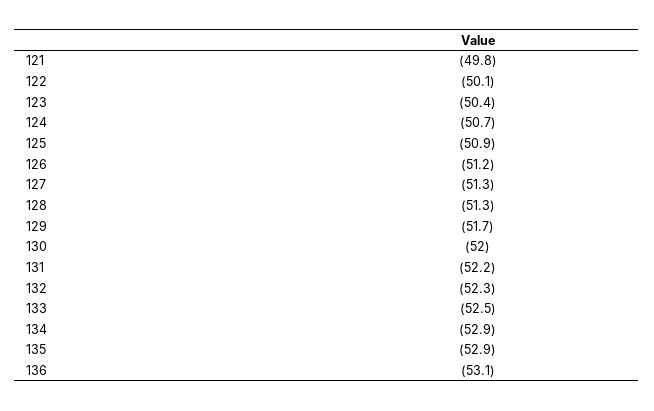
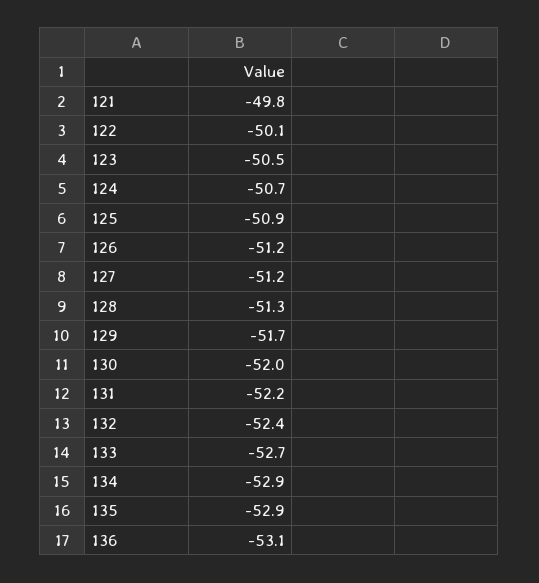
  {
    "121": -49.8,
    "122": -50.1,
-   "123": -50.4,
+   "123": -50.5,
    "124": -50.7,
    "125": -50.9,
    "126": -51.2,
-   "127": -51.3,
+   "127": -51.2,
    "128": -51.3,
    "129": -51.7,
    "130": -52,
    "131": -52.2,
-   "132": -52.3,
+   "132": -52.4,
-   "133": -52.5,
+   "133": -52.7,
    "134": -52.9,
    "135": -52.9,
    "136": -53.1
  }

